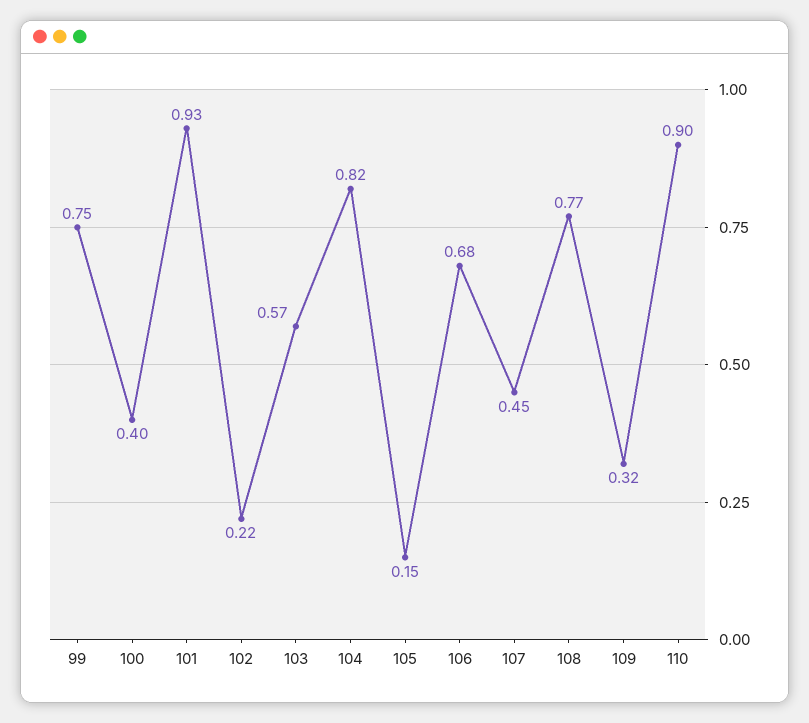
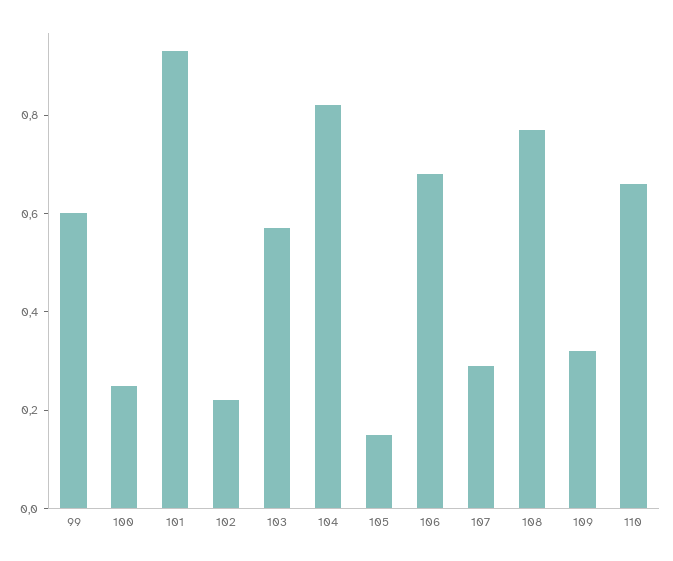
  {
-   "99": 0.75,
+   "99": 0.6,
-   "100": 0.4,
+   "100": 0.25,
    "101": 0.93,
    "102": 0.22,
    "103": 0.57,
    "104": 0.82,
    "105": 0.15,
    "106": 0.68,
-   "107": 0.45,
+   "107": 0.3,
    "108": 0.77,
    "109": 0.32,
-   "110": 0.9
+   "110": 0.65
  }

